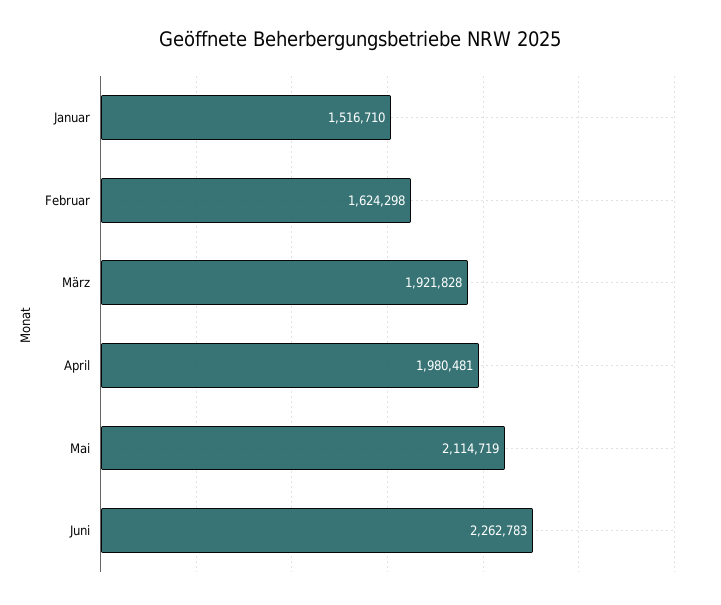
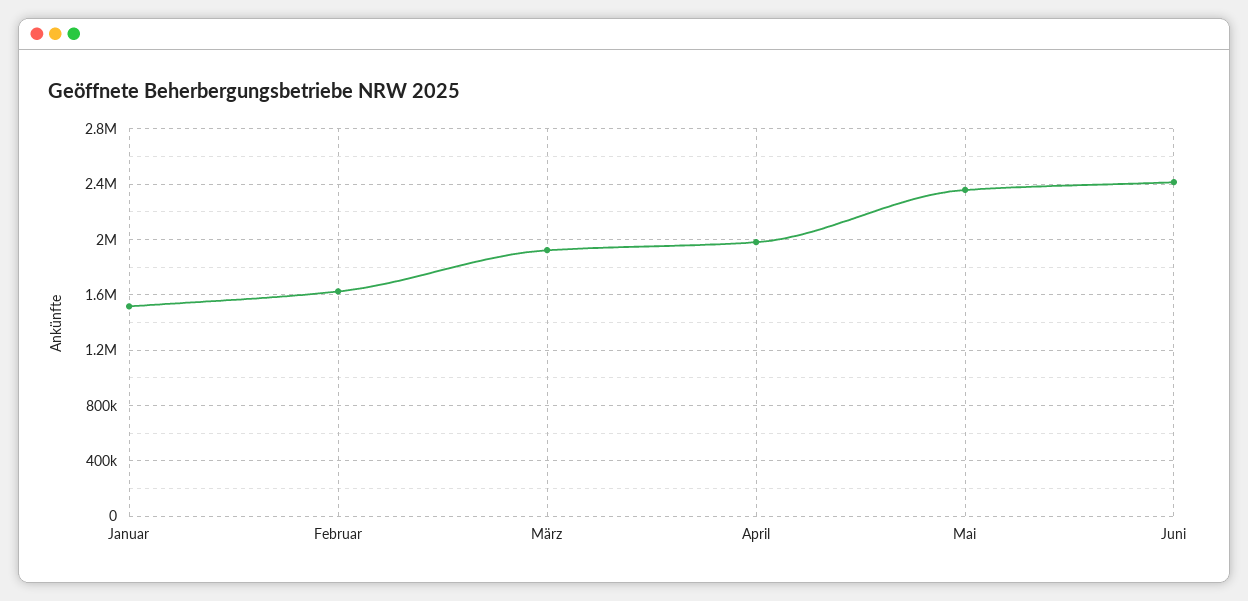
  {
    "Januar": 1516710,
    "Februar": 1624298,
    "März": 1921828,
    "April": 1980481,
-   "Mai": 2114719,
+   "Mai": 2350000,
-   "Juni": 2262783
+   "Juni": 2400000
  }

